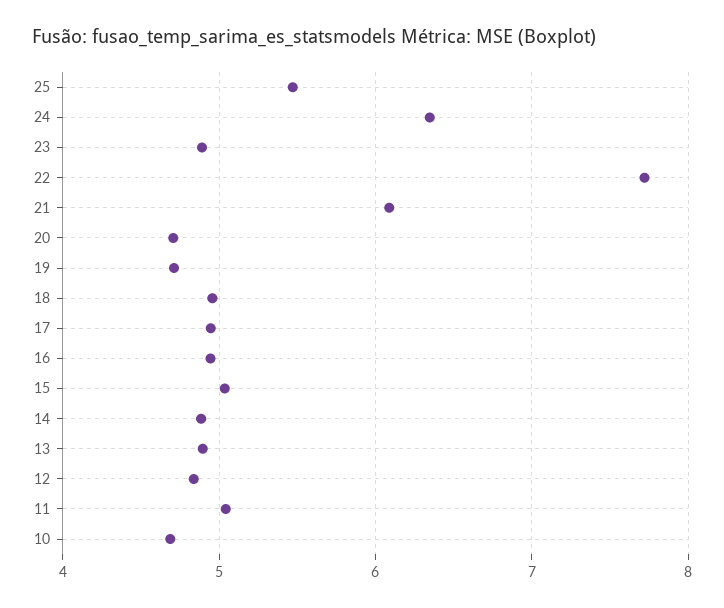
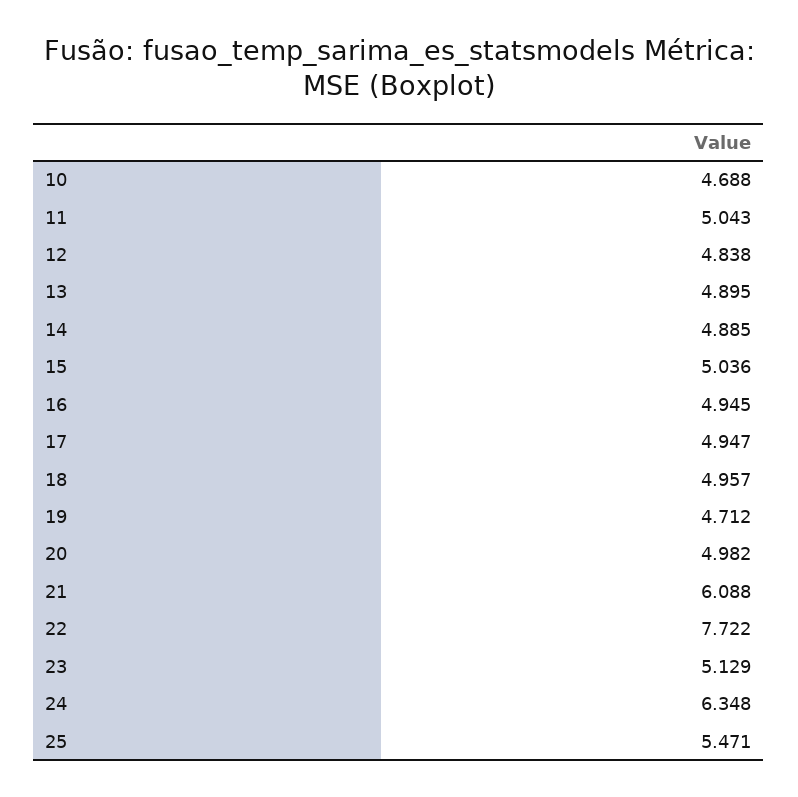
  {
    "25": 5.471,
    "24": 6.348,
-   "23": 4.9,
+   "23": 5.129,
    "22": 7.722,
    "21": 6.088,
-   "20": 4.7,
+   "20": 4.982,
    "19": 4.712,
    "18": 4.957,
    "17": 4.947,
    "16": 4.945,
    "15": 5.036,
    "14": 4.885,
    "13": 4.895,
    "12": 4.838,
    "11": 5.043,
    "10": 4.688
  }

